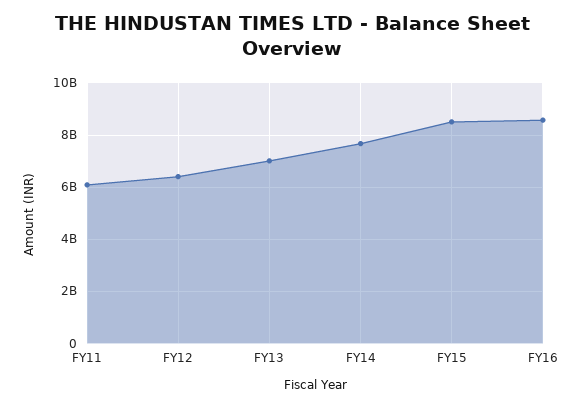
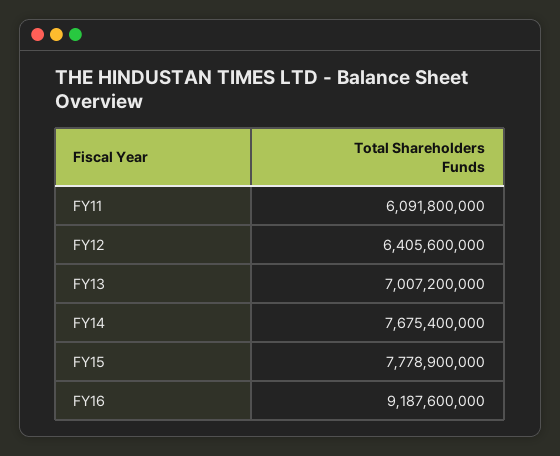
  {
    "FY11": 6091800000,
    "FY12": 6405600000,
    "FY13": 7007200000,
    "FY14": 7675400000,
-   "FY15": 8500000000,
+   "FY15": 7778900000,
-   "FY16": 8500000000
+   "FY16": 9187600000
  }

